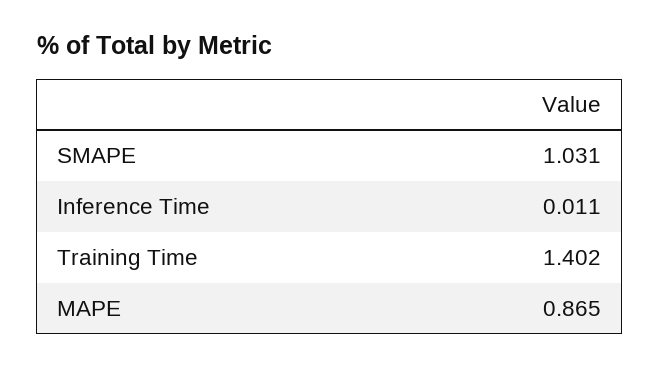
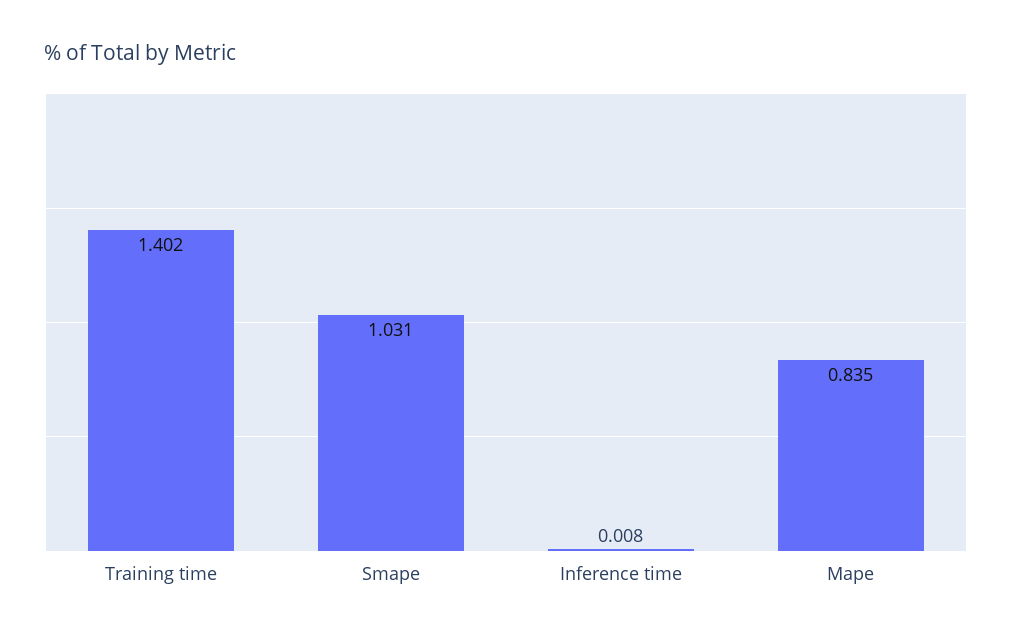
  {
    "SMAPE": 1.031,
-   "Inference Time": 0.011,
+   "Inference Time": 0.008,
    "Training Time": 1.402,
-   "MAPE": 0.865
+   "MAPE": 0.835
  }

